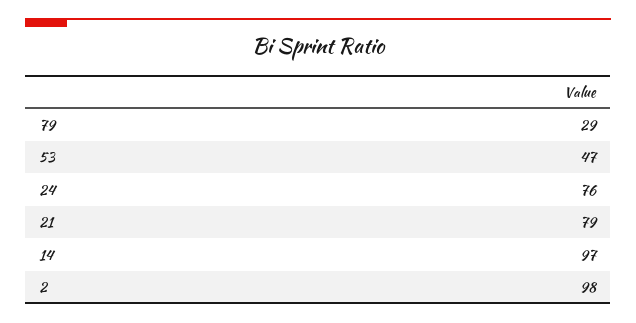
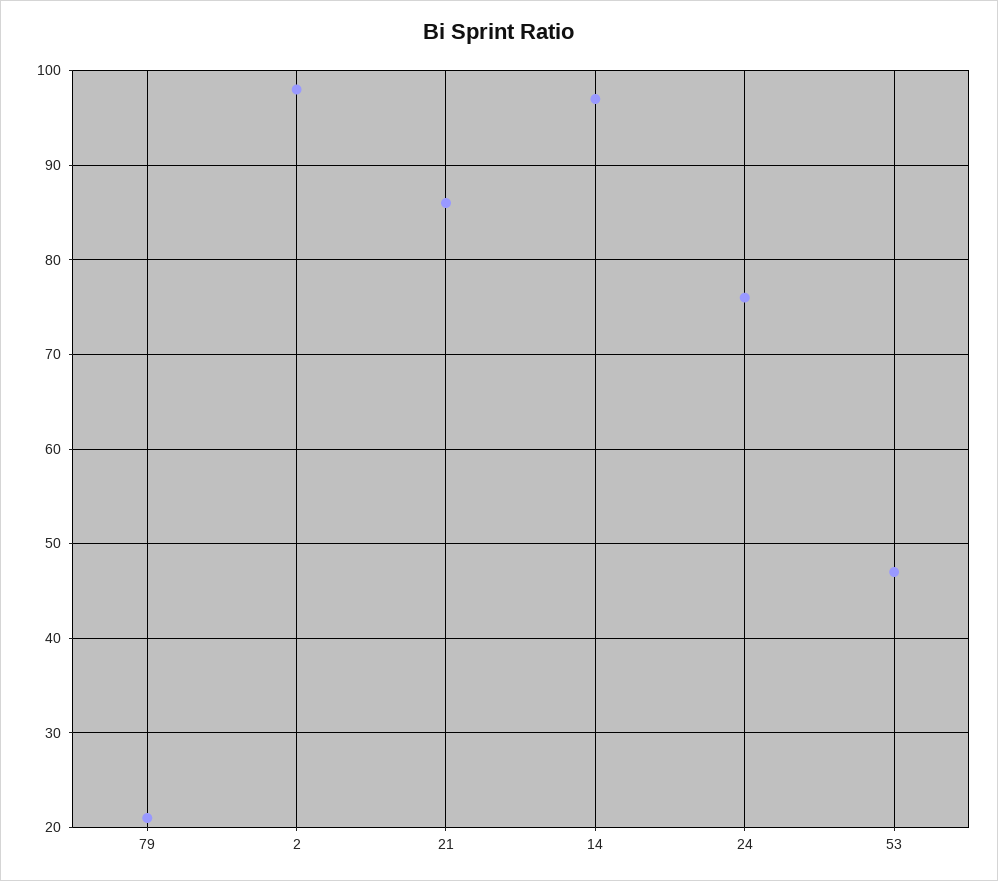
  {
-   "79": 29,
+   "79": 21,
    "53": 47,
    "24": 76,
-   "21": 79,
+   "21": 86,
    "14": 97,
    "2": 98
  }

